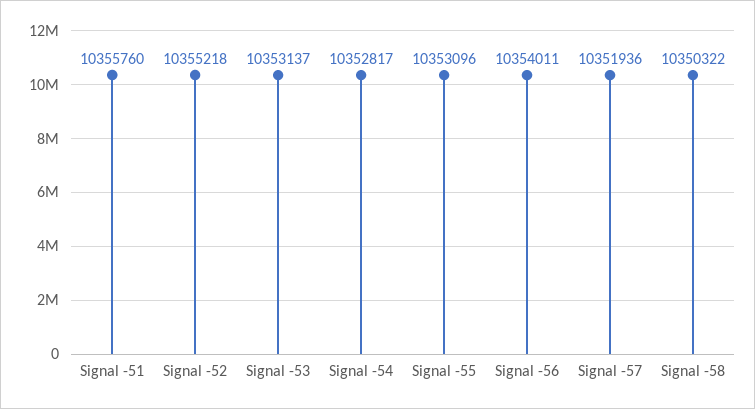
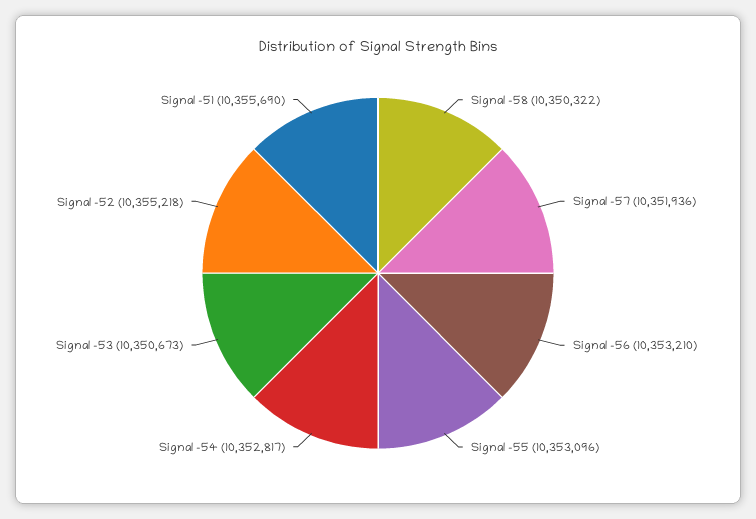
  {
-   "Signal -51": 10355760,
+   "Signal -51": 10355690,
    "Signal -52": 10355218,
-   "Signal -53": 10353137,
+   "Signal -53": 10350673,
    "Signal -54": 10352817,
    "Signal -55": 10353096,
-   "Signal -56": 10354011,
+   "Signal -56": 10353210,
    "Signal -57": 10351936,
    "Signal -58": 10350322
  }

